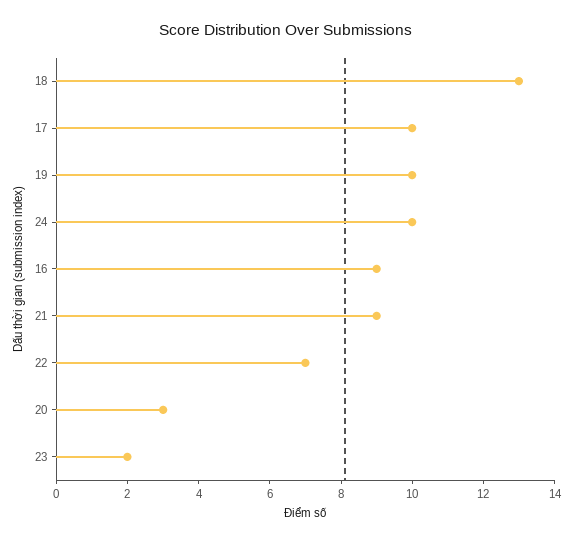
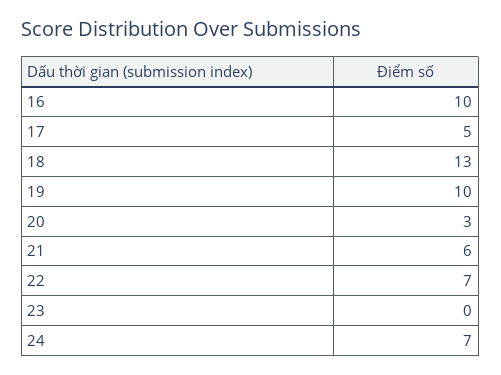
  {
    "18": 13,
-   "17": 10,
+   "17": 5,
    "19": 10,
-   "24": 10,
+   "24": 7,
-   "16": 9,
+   "16": 10,
-   "21": 9,
+   "21": 6,
    "22": 7,
    "20": 3,
-   "23": 2
+   "23": 0
  }

